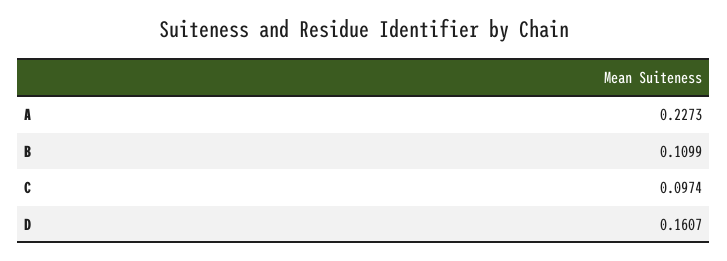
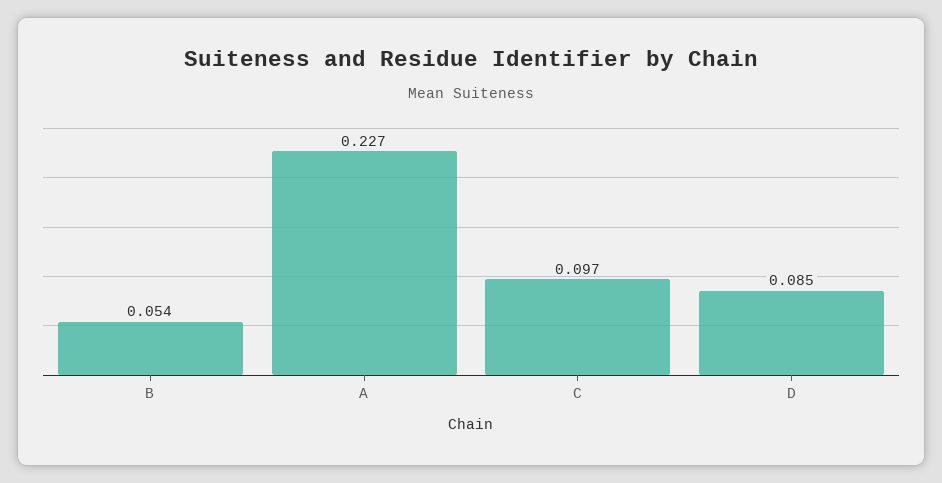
  {
    "A": 0.2273,
-   "B": 0.1099,
+   "B": 0.054,
    "C": 0.0974,
-   "D": 0.1607
+   "D": 0.085
  }

